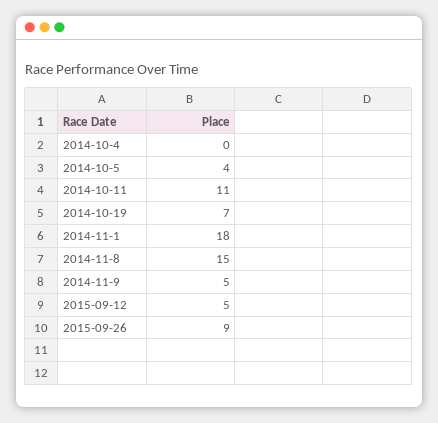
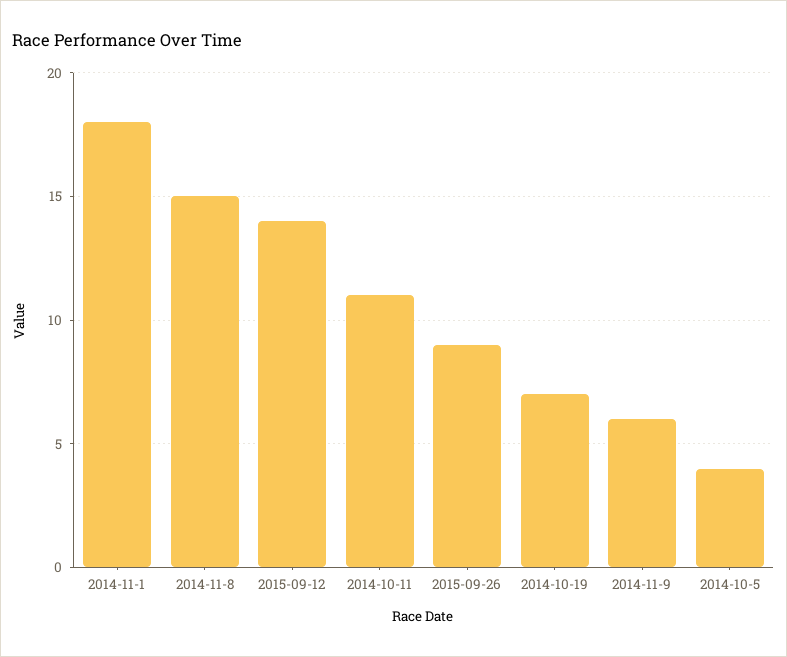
  {
-   "2014-10-4": 0,
    "2014-10-5": 4,
    "2014-10-11": 11,
    "2014-10-19": 7,
    "2014-11-1": 18,
    "2014-11-8": 15,
-   "2014-11-9": 5,
+   "2014-11-9": 6,
-   "2015-09-12": 5,
+   "2015-09-12": 14,
    "2015-09-26": 9
  }

